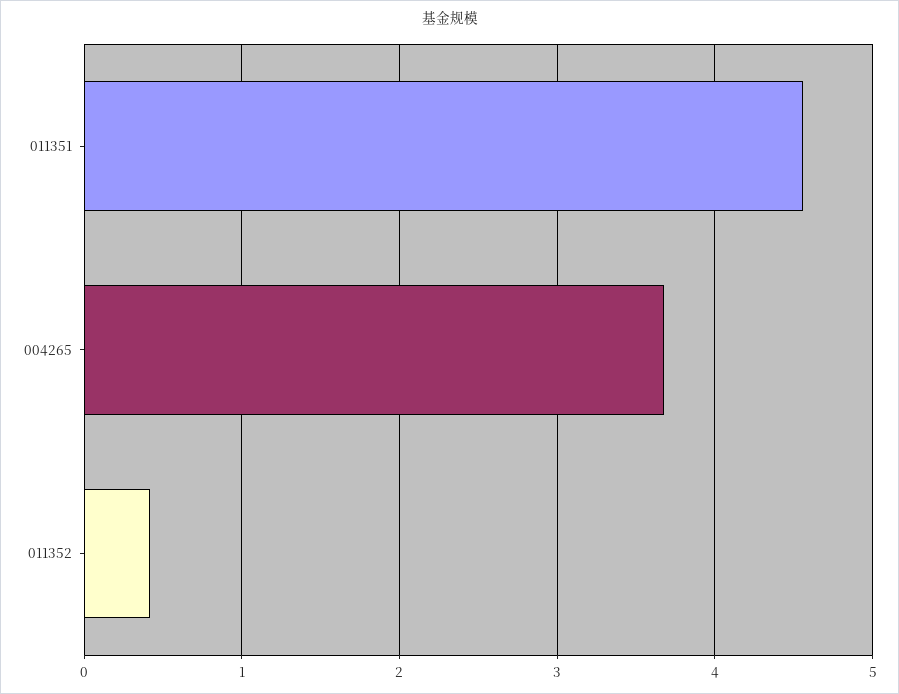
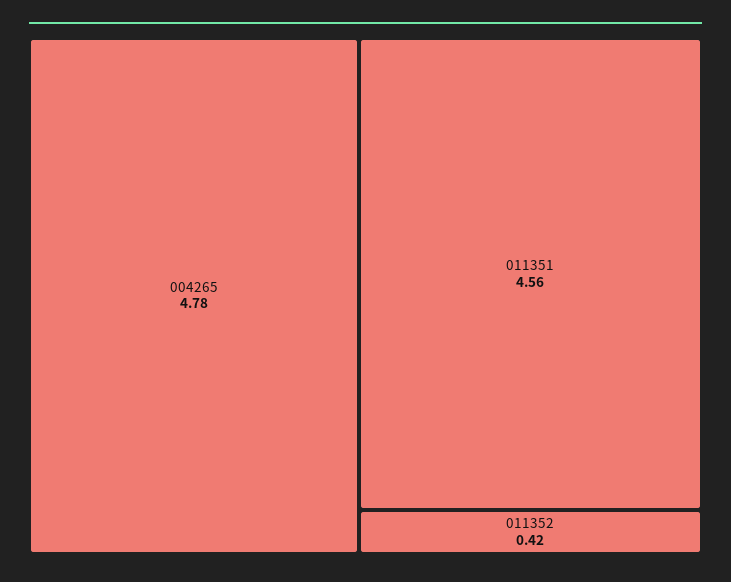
  {
    "011351": 4.56,
-   "004265": 3.7,
+   "004265": 4.78,
    "011352": 0.42
  }

